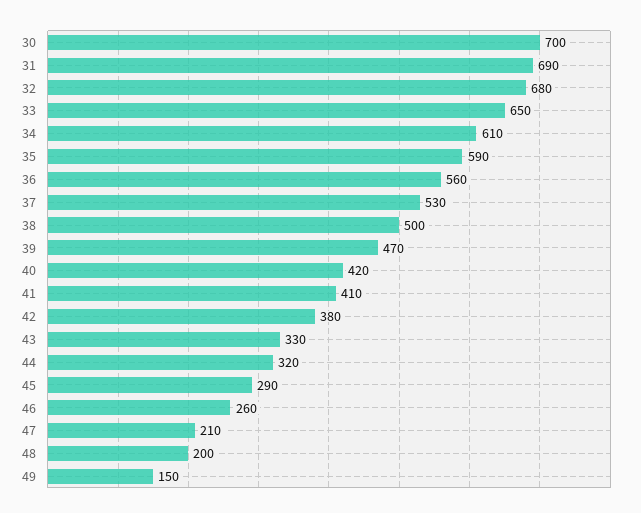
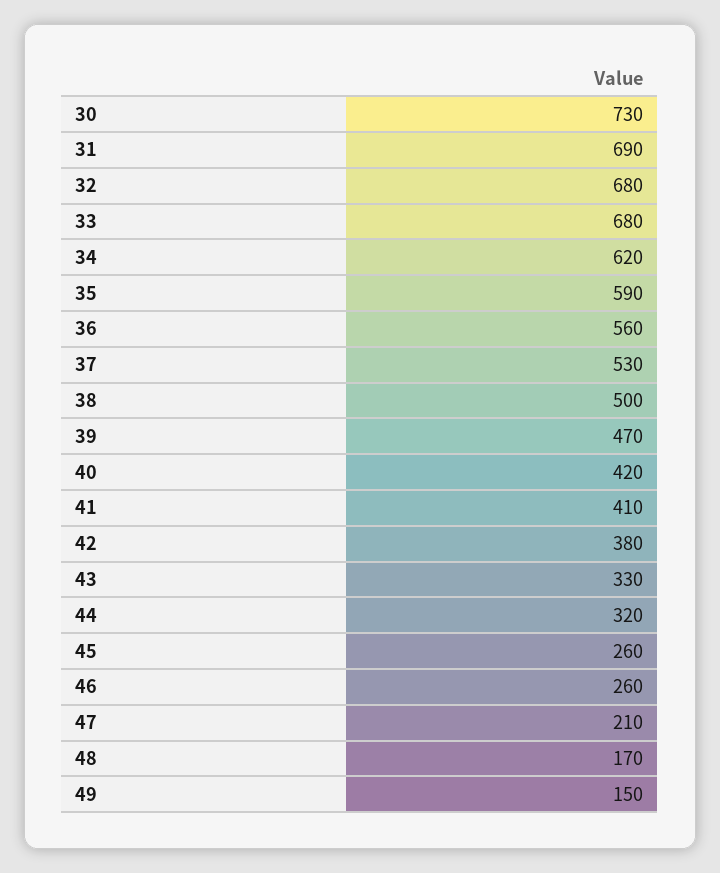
  {
-   "30": 700,
+   "30": 730,
    "31": 690,
    "32": 680,
-   "33": 650,
+   "33": 680,
-   "34": 610,
+   "34": 620,
    "35": 590,
    "36": 560,
    "37": 530,
    "38": 500,
    "39": 470,
    "40": 420,
    "41": 410,
    "42": 380,
    "43": 330,
    "44": 320,
-   "45": 290,
+   "45": 260,
    "46": 260,
    "47": 210,
-   "48": 200,
+   "48": 170,
    "49": 150
  }

